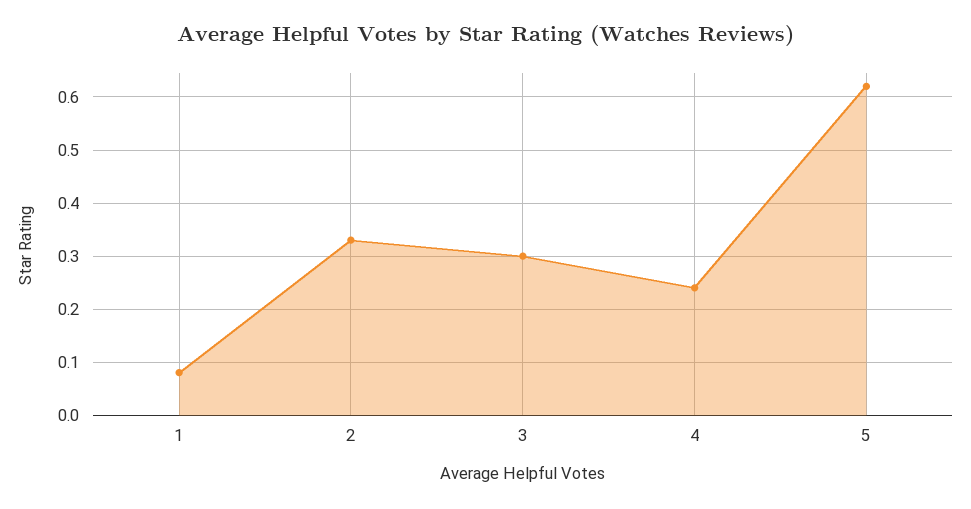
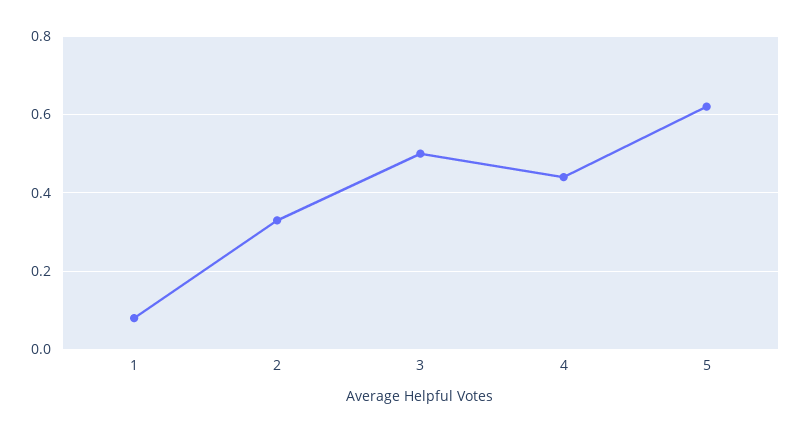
  {
    "1": 0.1,
    "2": 0.35,
-   "3": 0.3,
+   "3": 0.5,
-   "4": 0.25,
+   "4": 0.45,
    "5": 0.6
  }

